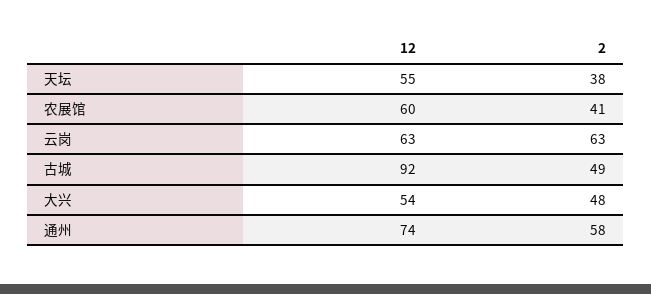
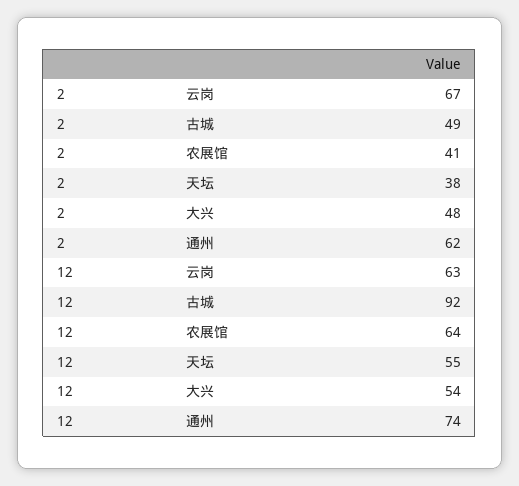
  {
    "12": {
      "天坛": 55,
-     "农展馆": 60,
+     "农展馆": 64,
      "云岗": 63,
      "古城": 92,
      "大兴": 54,
      "通州": 74
    },
    "2": {
      "天坛": 38,
      "农展馆": 41,
-     "云岗": 63,
+     "云岗": 67,
      "古城": 49,
      "大兴": 48,
-     "通州": 58
+     "通州": 62
    }
  }

